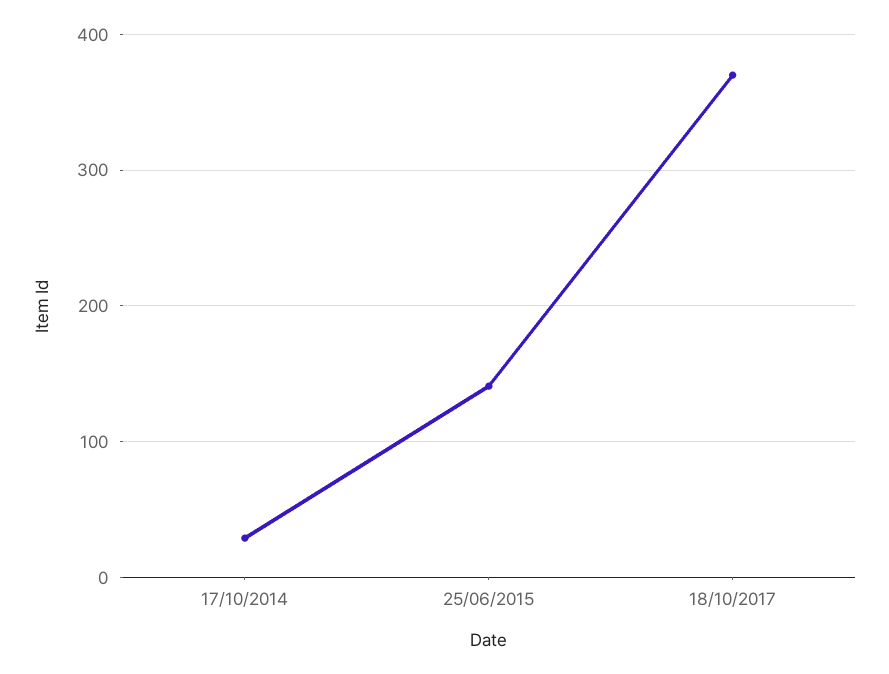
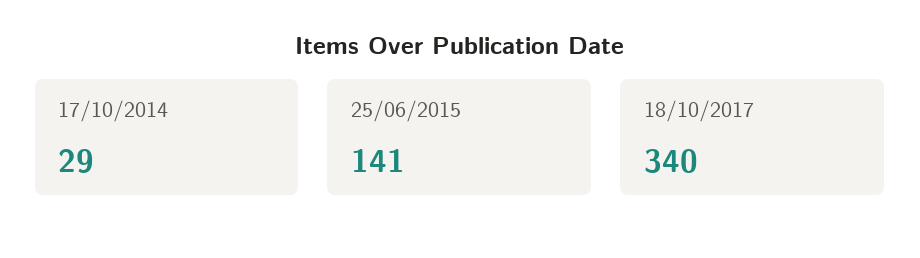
  {
    "17/10/2014": 29,
    "25/06/2015": 141,
-   "18/10/2017": 370
+   "18/10/2017": 340
  }

